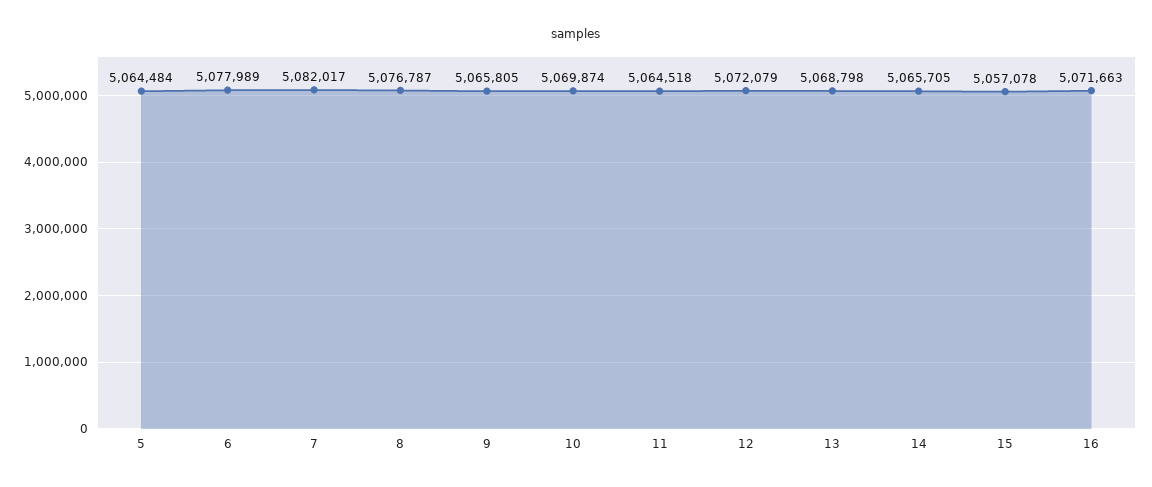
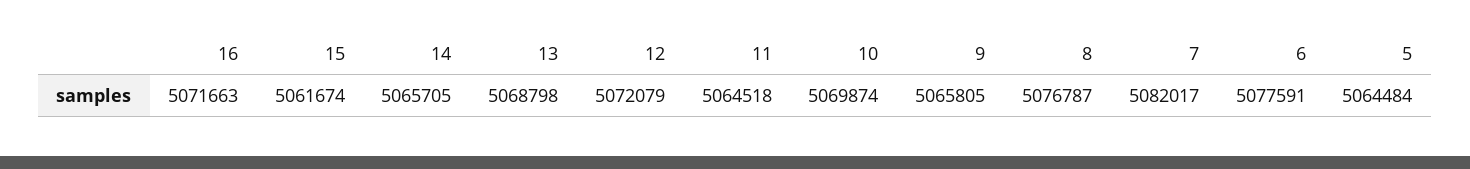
  {
    "5": 5064484,
-   "6": 5077989,
+   "6": 5077591,
    "7": 5082017,
    "8": 5076787,
    "9": 5065805,
    "10": 5069874,
    "11": 5064518,
    "12": 5072079,
    "13": 5068798,
    "14": 5065705,
-   "15": 5057078,
+   "15": 5061674,
    "16": 5071663
  }

